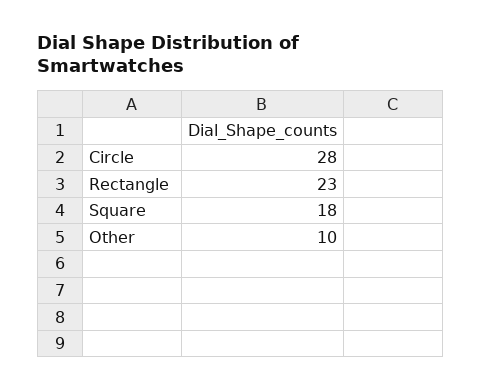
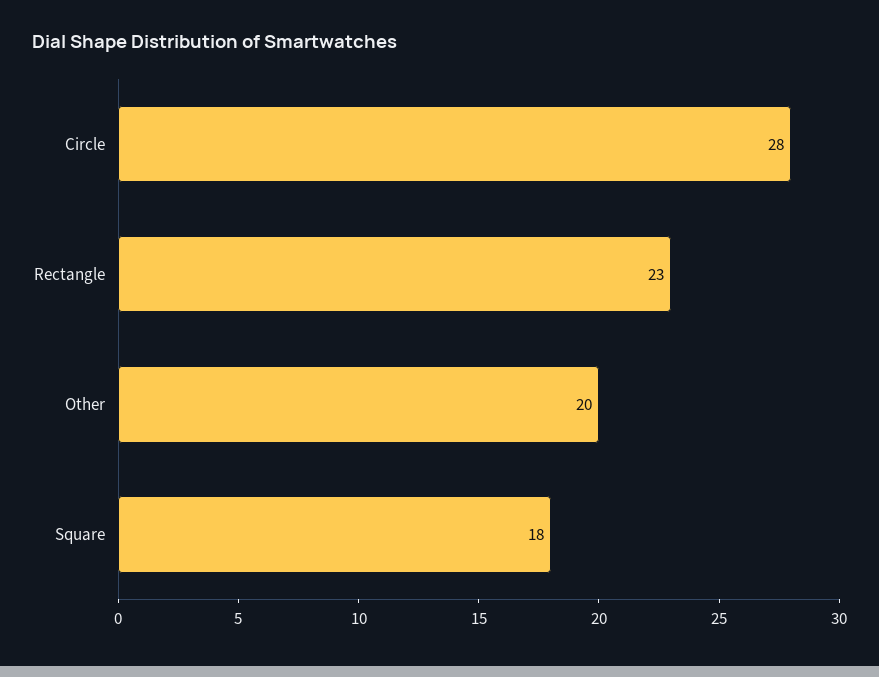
  {
    "Circle": 28,
    "Rectangle": 23,
    "Square": 18,
-   "Other": 10
+   "Other": 20
  }

